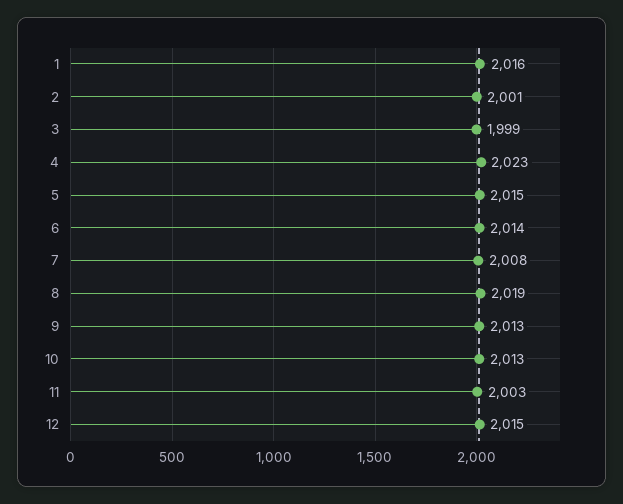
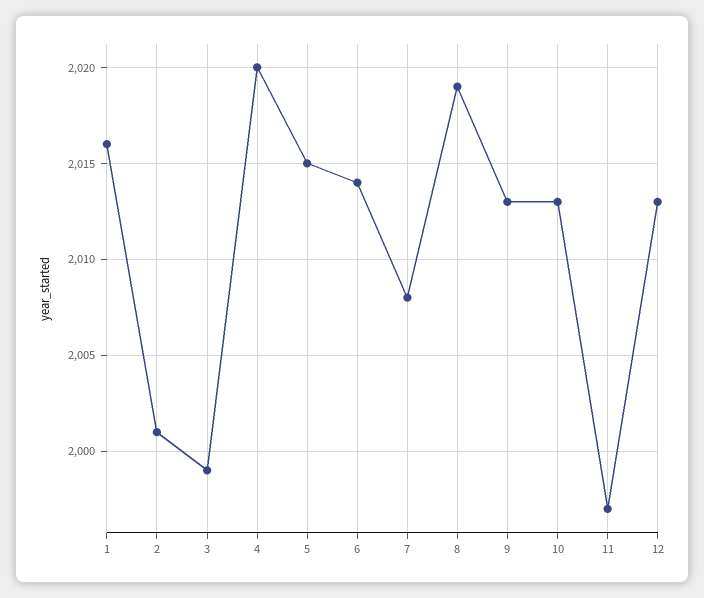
  {
    "1": 2016,
    "2": 2001,
    "3": 1999,
-   "4": 2023,
+   "4": 2020,
    "5": 2015,
    "6": 2014,
    "7": 2008,
    "8": 2019,
    "9": 2013,
    "10": 2013,
-   "11": 2003,
+   "11": 1997,
-   "12": 2015
+   "12": 2013
  }

